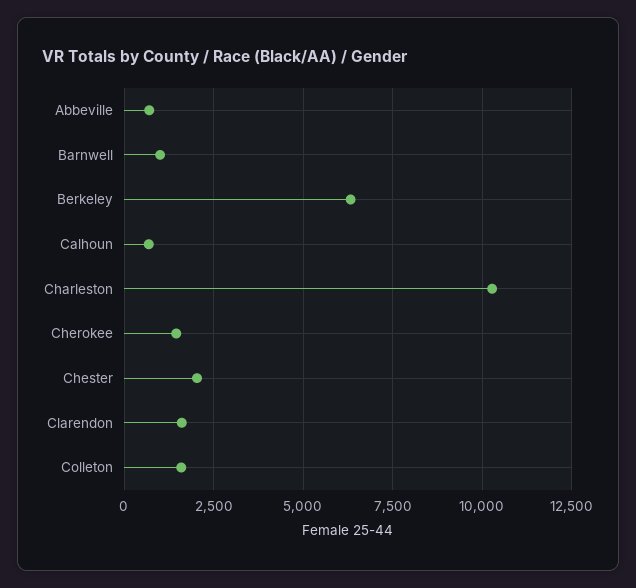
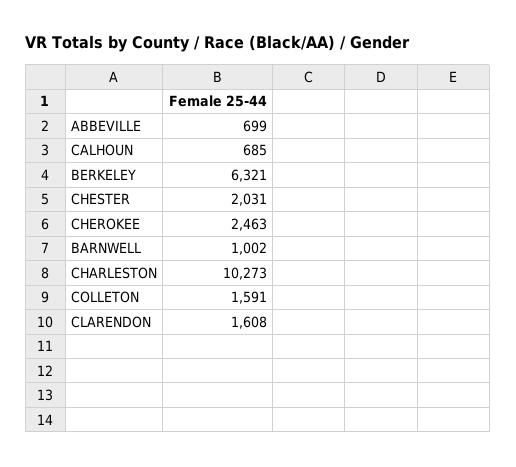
  {
    "Abbeville": 699,
    "Barnwell": 1002,
    "Berkeley": 6321,
    "Calhoun": 685,
    "Charleston": 10273,
-   "Cherokee": 1500,
+   "Cherokee": 2463,
    "Chester": 2031,
    "Clarendon": 1608,
    "Colleton": 1591
  }

